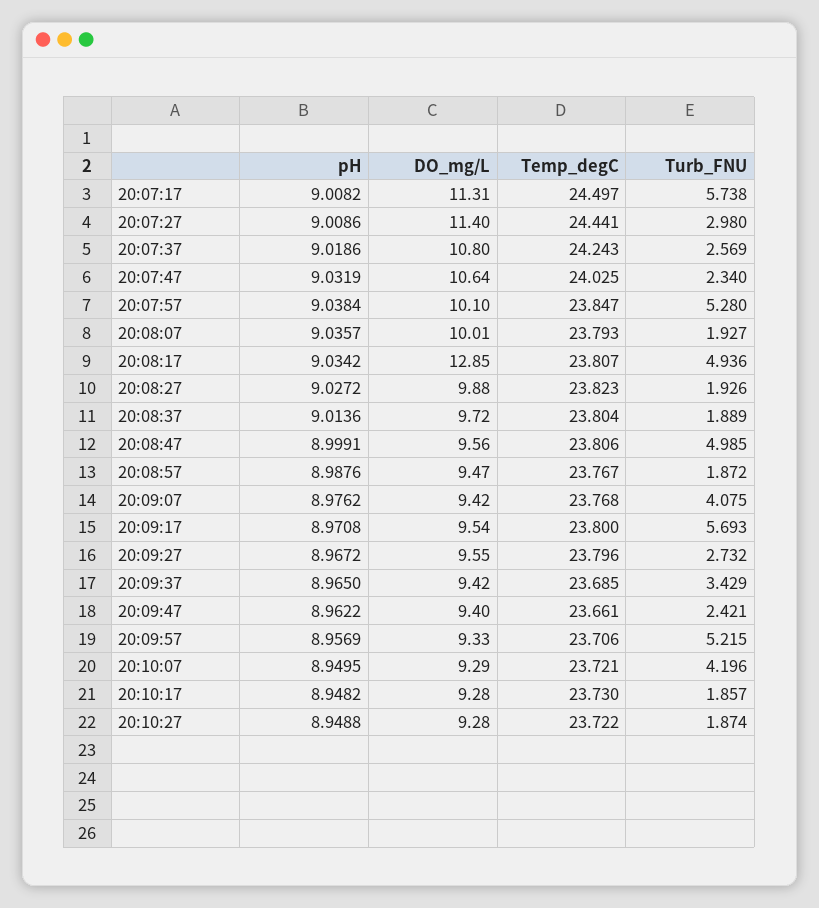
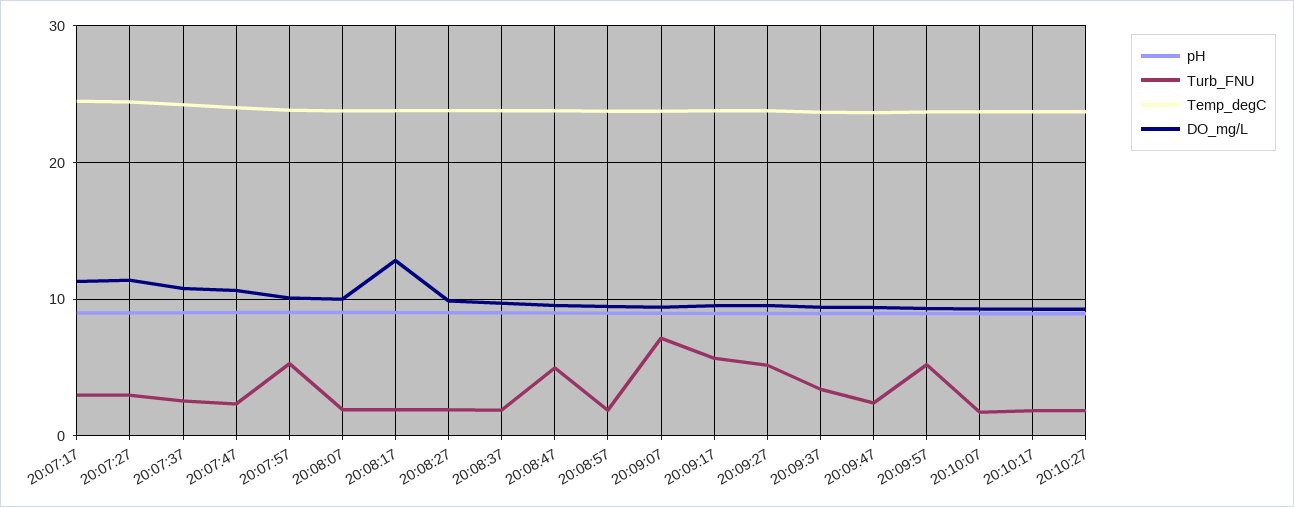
  {
    "pH": {
      "20:07:17": 9.0082,
      "20:07:27": 9.0086,
      "20:07:37": 9.0186,
      "20:07:47": 9.0319,
      "20:07:57": 9.0384,
      "20:08:07": 9.0357,
      "20:08:17": 9.0342,
      "20:08:27": 9.0272,
      "20:08:37": 9.0136,
      "20:08:47": 8.9991,
      "20:08:57": 8.9876,
      "20:09:07": 8.9762,
      "20:09:17": 8.9708,
      "20:09:27": 8.9672,
      "20:09:37": 8.965,
      "20:09:47": 8.9622,
      "20:09:57": 8.9569,
      "20:10:07": 8.9495,
      "20:10:17": 8.9482,
      "20:10:27": 8.9488
    },
    "DO_mg/L": {
      "20:07:17": 11.31,
      "20:07:27": 11.4,
      "20:07:37": 10.8,
      "20:07:47": 10.64,
      "20:07:57": 10.1,
      "20:08:07": 10.01,
      "20:08:17": 12.85,
      "20:08:27": 9.88,
      "20:08:37": 9.72,
      "20:08:47": 9.56,
      "20:08:57": 9.47,
      "20:09:07": 9.42,
      "20:09:17": 9.54,
      "20:09:27": 9.55,
      "20:09:37": 9.42,
      "20:09:47": 9.4,
      "20:09:57": 9.33,
      "20:10:07": 9.29,
      "20:10:17": 9.28,
      "20:10:27": 9.28
    },
    "Temp_degC": {
      "20:07:17": 24.497,
      "20:07:27": 24.441,
      "20:07:37": 24.243,
      "20:07:47": 24.025,
      "20:07:57": 23.847,
      "20:08:07": 23.793,
      "20:08:17": 23.807,
      "20:08:27": 23.823,
      "20:08:37": 23.804,
      "20:08:47": 23.806,
      "20:08:57": 23.767,
      "20:09:07": 23.768,
      "20:09:17": 23.8,
      "20:09:27": 23.796,
      "20:09:37": 23.685,
      "20:09:47": 23.661,
      "20:09:57": 23.706,
      "20:10:07": 23.721,
      "20:10:17": 23.73,
      "20:10:27": 23.722
    },
    "Turb_FNU": {
-     "20:07:17": 5.738,
+     "20:07:17": 3,
      "20:07:27": 2.98,
      "20:07:37": 2.569,
      "20:07:47": 2.34,
      "20:07:57": 5.28,
      "20:08:07": 1.927,
-     "20:08:17": 4.936,
+     "20:08:17": 2,
      "20:08:27": 1.926,
      "20:08:37": 1.889,
      "20:08:47": 4.985,
      "20:08:57": 1.872,
-     "20:09:07": 4.075,
+     "20:09:07": 7,
      "20:09:17": 5.693,
-     "20:09:27": 2.732,
+     "20:09:27": 5,
      "20:09:37": 3.429,
      "20:09:47": 2.421,
      "20:09:57": 5.215,
-     "20:10:07": 4.196,
+     "20:10:07": 2,
      "20:10:17": 1.857,
      "20:10:27": 1.874
    }
  }

